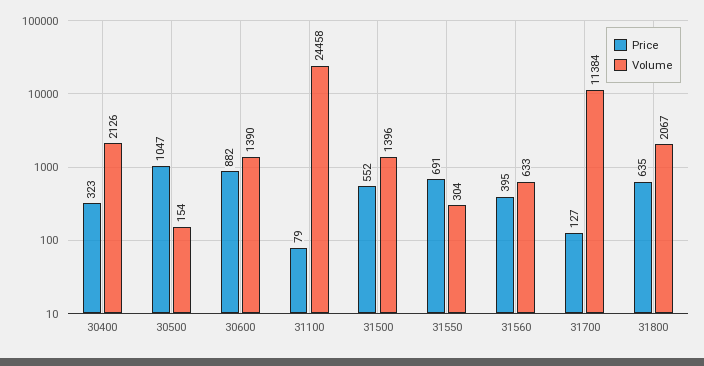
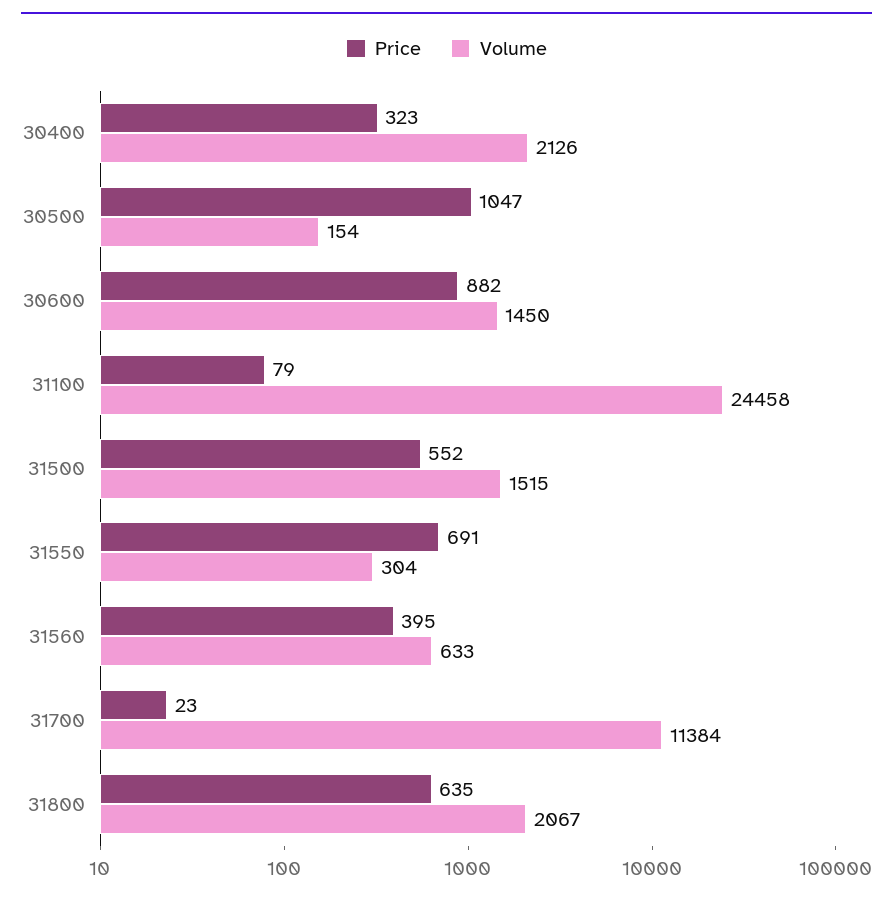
  {
    "Price": {
      "30400": 323,
      "30500": 1047,
      "30600": 882,
      "31100": 79,
      "31500": 552,
      "31550": 691,
      "31560": 395,
-     "31700": 127,
+     "31700": 23,
      "31800": 635
    },
    "Volume": {
      "30400": 2126,
      "30500": 154,
-     "30600": 1390,
+     "30600": 1450,
      "31100": 24458,
-     "31500": 1396,
+     "31500": 1515,
      "31550": 304,
      "31560": 633,
      "31700": 11384,
      "31800": 2067
    }
  }

